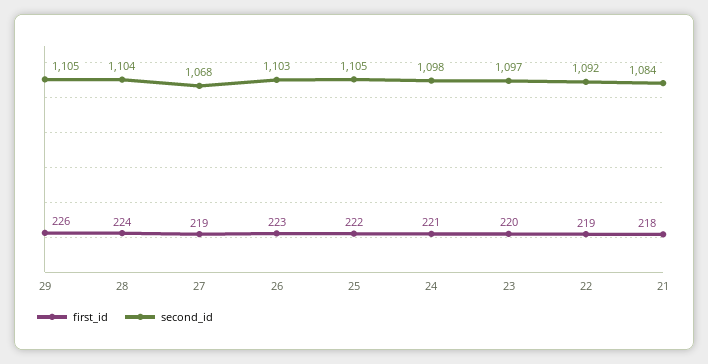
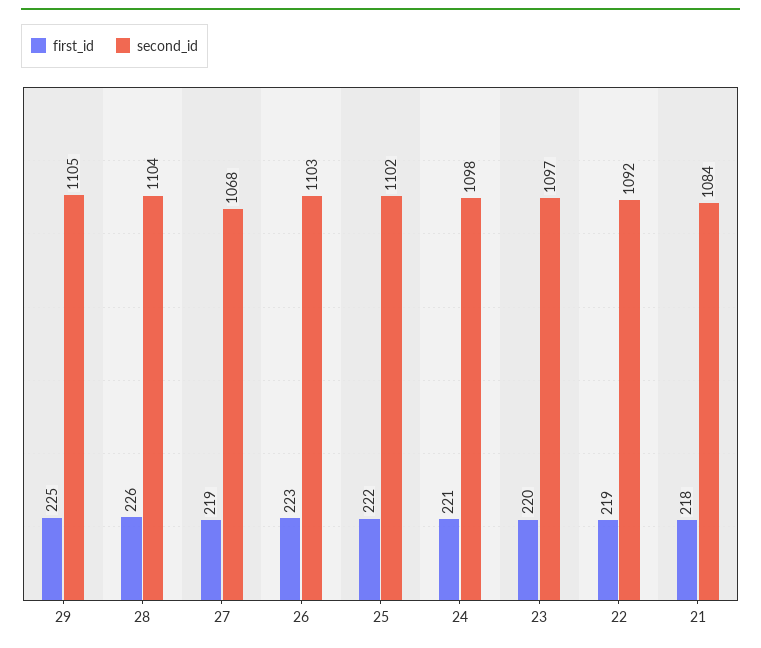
  {
    "first_id": {
-     "29": 226,
+     "29": 225,
-     "28": 224,
+     "28": 226,
      "27": 219,
      "26": 223,
      "25": 222,
      "24": 221,
      "23": 220,
      "22": 219,
      "21": 218
    },
    "second_id": {
      "29": 1105,
      "28": 1104,
      "27": 1068,
      "26": 1103,
-     "25": 1105,
+     "25": 1102,
      "24": 1098,
      "23": 1097,
      "22": 1092,
      "21": 1084
    }
  }

